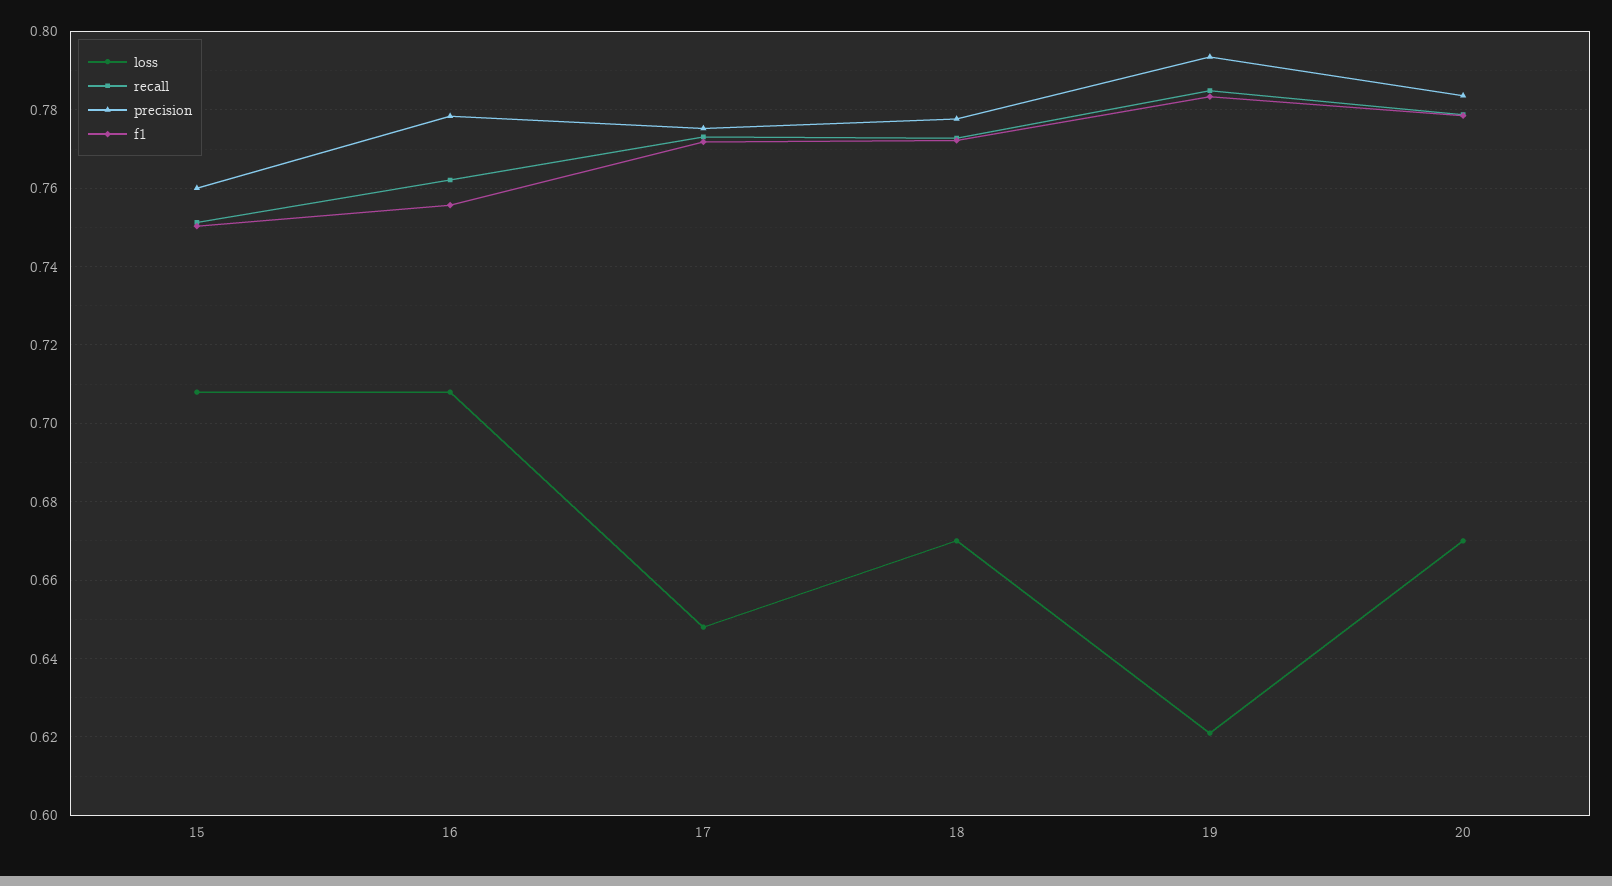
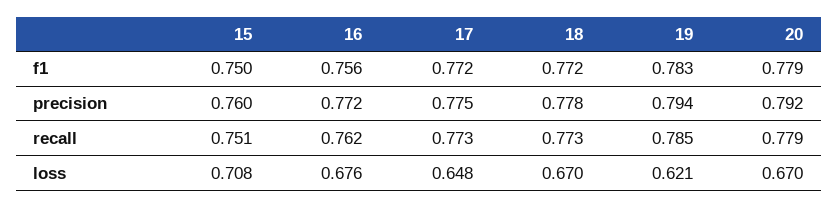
  {
    "loss": {
      "15": 0.708,
-     "16": 0.708,
+     "16": 0.676,
      "17": 0.648,
      "18": 0.67,
      "19": 0.621,
      "20": 0.67
    },
    "recall": {
      "15": 0.751,
      "16": 0.762,
      "17": 0.773,
      "18": 0.773,
      "19": 0.785,
      "20": 0.779
    },
    "precision": {
      "15": 0.76,
-     "16": 0.778,
+     "16": 0.772,
      "17": 0.775,
      "18": 0.778,
      "19": 0.794,
-     "20": 0.784
+     "20": 0.792
    },
    "f1": {
      "15": 0.75,
      "16": 0.756,
      "17": 0.772,
      "18": 0.772,
      "19": 0.783,
      "20": 0.779
    }
  }

